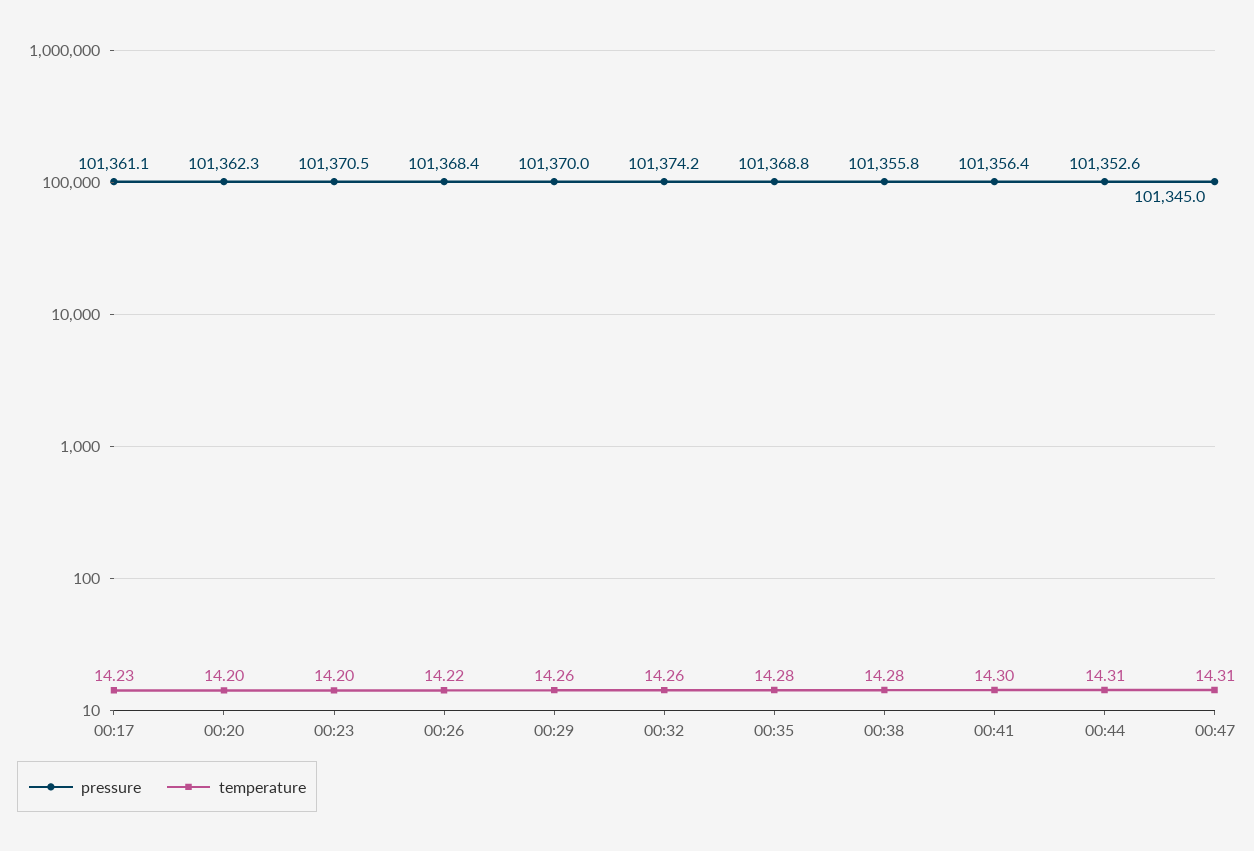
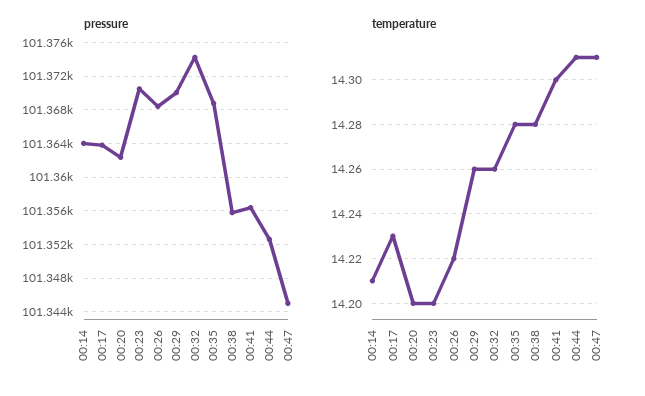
  {
    "pressure": {
-     "00:17": 101361.1,
+     "00:17": 101364,
      "00:20": 101362.3,
      "00:23": 101370.5,
      "00:26": 101368.4,
      "00:29": 101370,
      "00:32": 101374.2,
      "00:35": 101368.8,
      "00:38": 101355.8,
      "00:41": 101356.4,
      "00:44": 101352.6,
-     "00:47": 101345
+     "00:47": 101345,
+     "00:14": 101364
    },
    "temperature": {
      "00:17": 14.23,
      "00:20": 14.2,
      "00:23": 14.2,
      "00:26": 14.22,
      "00:29": 14.26,
      "00:32": 14.26,
      "00:35": 14.28,
      "00:38": 14.28,
      "00:41": 14.3,
      "00:44": 14.31,
-     "00:47": 14.31
+     "00:47": 14.31,
+     "00:14": 14.21
    }
  }

